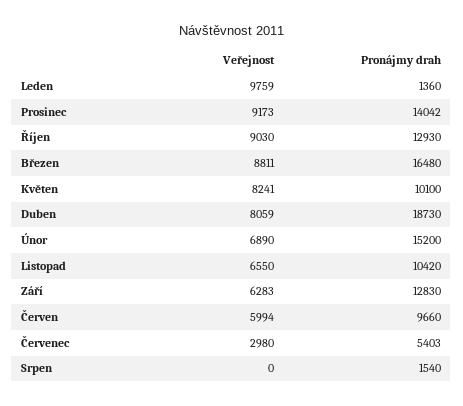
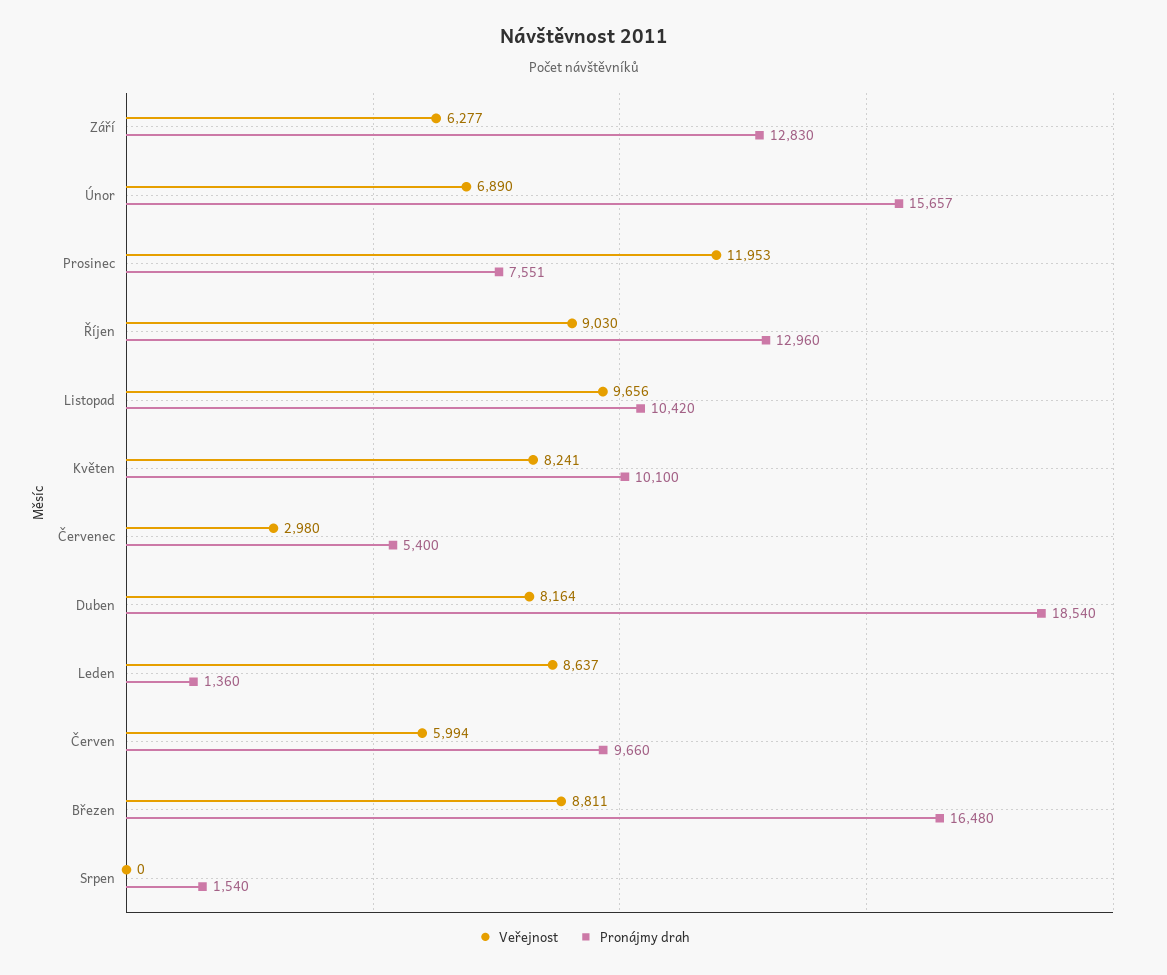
  {
    "Veřejnost": {
-     "Leden": 9759,
+     "Leden": 8637,
-     "Prosinec": 9173,
+     "Prosinec": 11953,
      "Říjen": 9030,
      "Březen": 8811,
      "Květen": 8241,
-     "Duben": 8059,
+     "Duben": 8164,
      "Únor": 6890,
-     "Listopad": 6550,
+     "Listopad": 9656,
-     "Září": 6283,
+     "Září": 6277,
      "Červen": 5994,
      "Červenec": 2980,
      "Srpen": 0
    },
    "Pronájmy drah": {
      "Leden": 1360,
-     "Prosinec": 14042,
+     "Prosinec": 7551,
-     "Říjen": 12930,
+     "Říjen": 12960,
      "Březen": 16480,
      "Květen": 10100,
-     "Duben": 18730,
+     "Duben": 18540,
-     "Únor": 15200,
+     "Únor": 15657,
      "Listopad": 10420,
      "Září": 12830,
      "Červen": 9660,
-     "Červenec": 5403,
+     "Červenec": 5400,
      "Srpen": 1540
    }
  }

